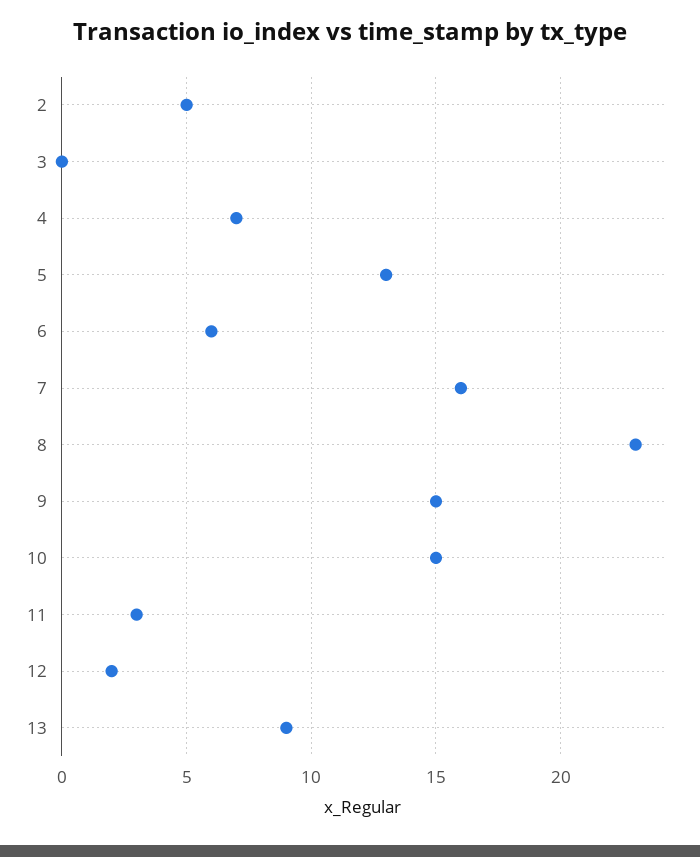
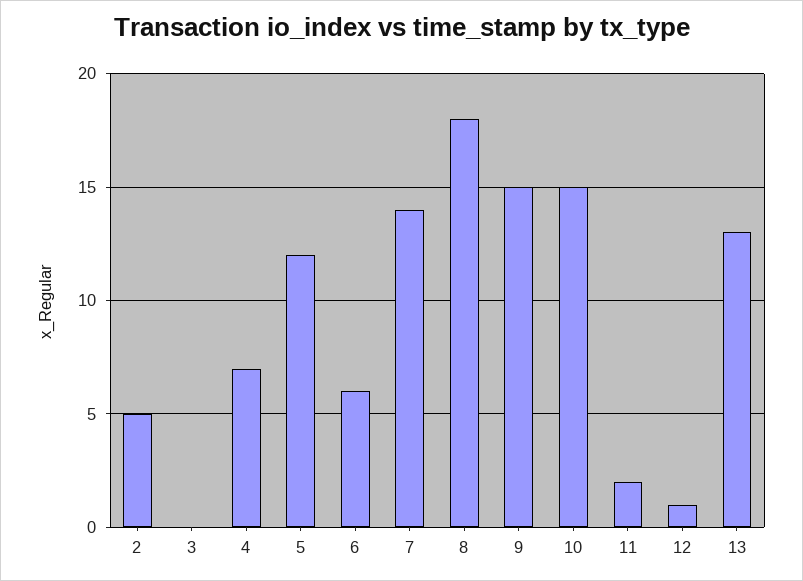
  {
    "2": 5,
    "3": 0,
    "4": 7,
-   "5": 13,
+   "5": 12,
    "6": 6,
-   "7": 16,
+   "7": 14,
-   "8": 23,
+   "8": 18,
    "9": 15,
    "10": 15,
-   "11": 3,
+   "11": 2,
-   "12": 2,
+   "12": 1,
-   "13": 9
+   "13": 13
  }

